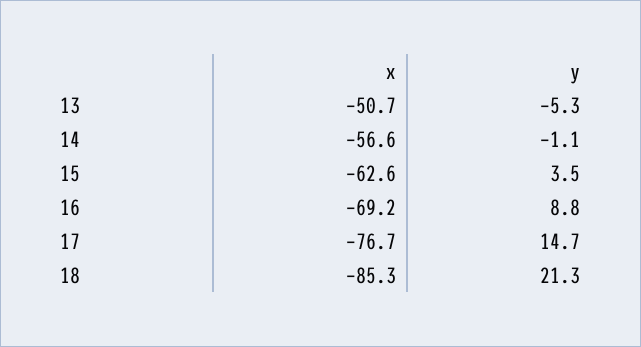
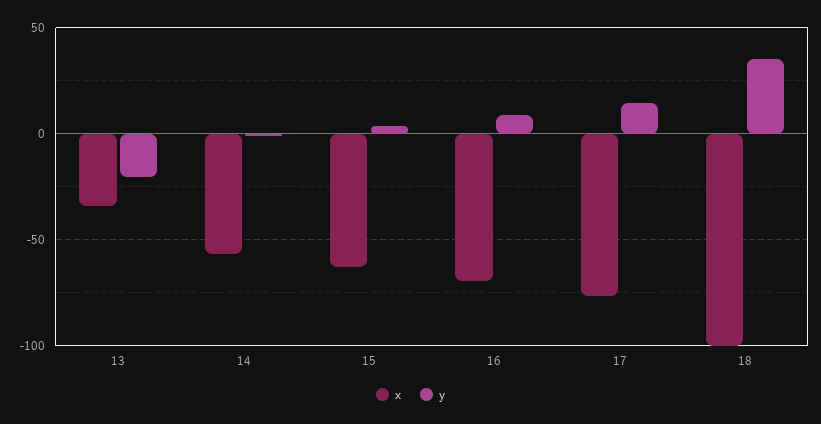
  {
    "x": {
-     "13": -50.7,
+     "13": -35,
      "14": -56.6,
      "15": -62.6,
      "16": -69.2,
      "17": -76.7,
-     "18": -85.3
+     "18": -100
    },
    "y": {
-     "13": -5.3,
+     "13": -20,
      "14": -1.1,
      "15": 3.5,
      "16": 8.8,
      "17": 14.7,
-     "18": 21.3
+     "18": 35
    }
  }

